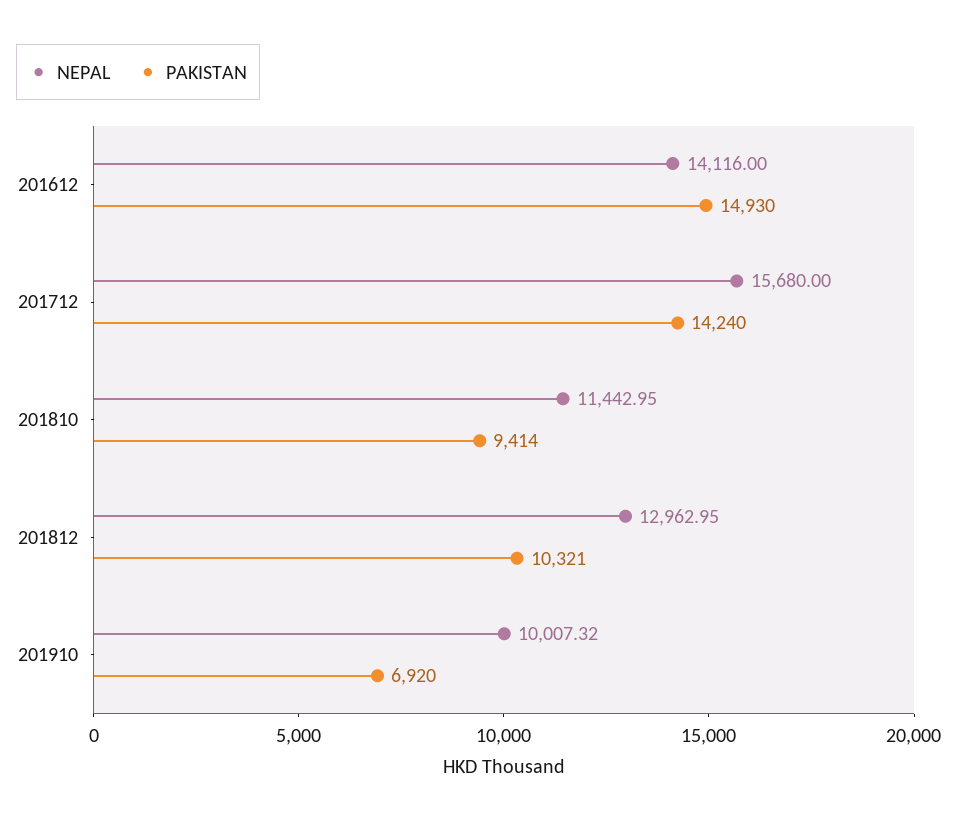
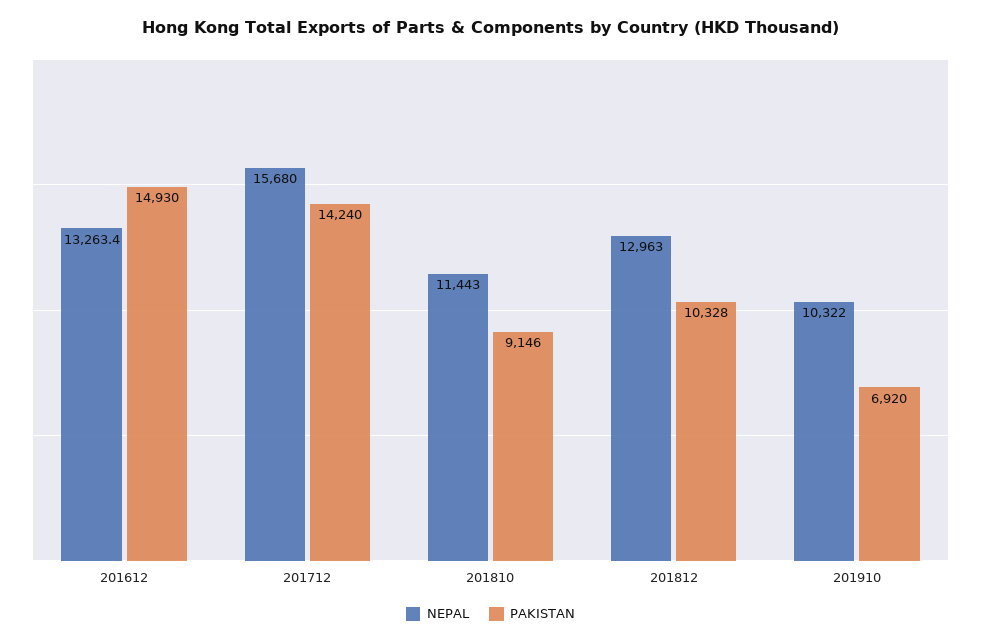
  {
    "NEPAL": {
-     "201612": 14116,
+     "201612": 13263.4,
      "201712": 15680,
      "201810": 11442.95,
      "201812": 12962.95,
-     "201910": 10007.32
+     "201910": 10322
    },
    "PAKISTAN": {
      "201612": 14930,
      "201712": 14240,
-     "201810": 9414,
+     "201810": 9146,
-     "201812": 10321,
+     "201812": 10328,
      "201910": 6920
    }
  }

